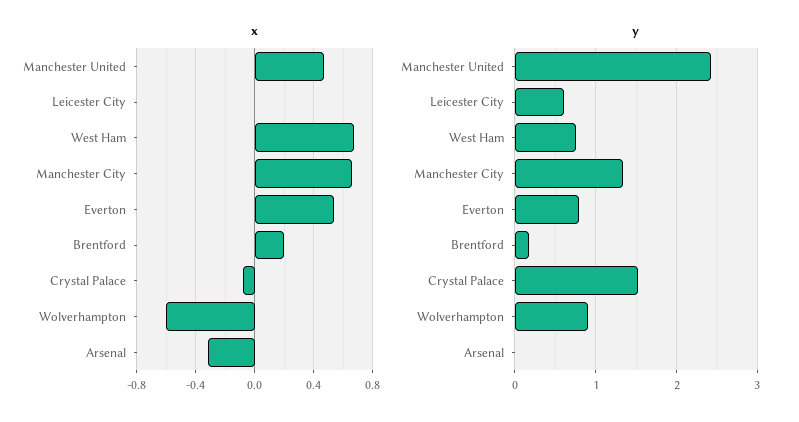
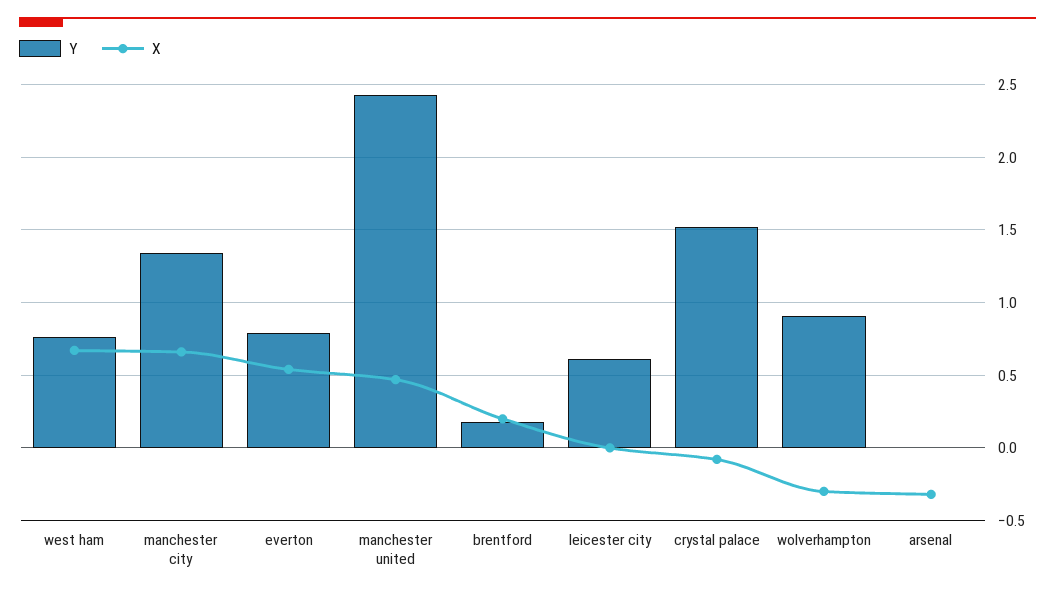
  {
    "x": {
      "Manchester United": 0.45,
      "Leicester City": 0,
      "West Ham": 0.65,
      "Manchester City": 0.65,
      "Everton": 0.55,
      "Brentford": 0.2,
      "Crystal Palace": -0.1,
-     "Wolverhampton": -0.6,
+     "Wolverhampton": -0.3,
      "Arsenal": -0.3
    },
    "y": {
      "Manchester United": 2.45,
      "Leicester City": 0.6,
      "West Ham": 0.75,
      "Manchester City": 1.35,
      "Everton": 0.8,
      "Brentford": 0.2,
      "Crystal Palace": 1.5,
      "Wolverhampton": 0.9,
      "Arsenal": 0
    }
  }

